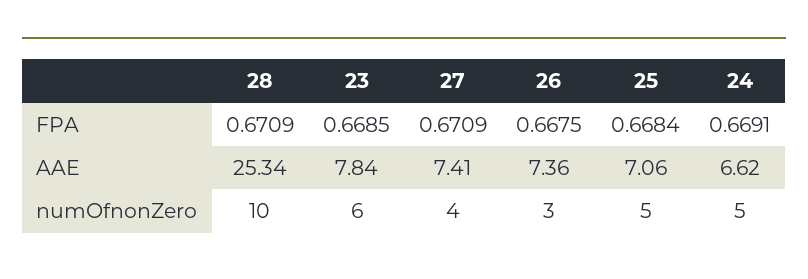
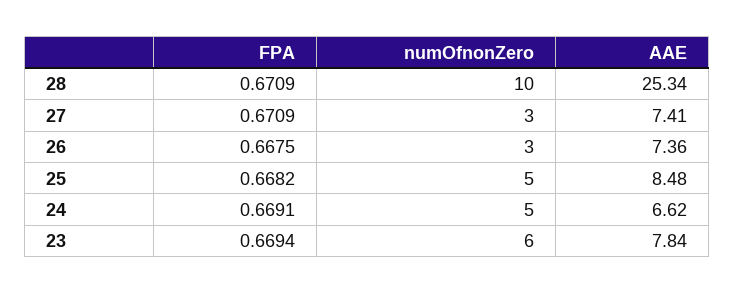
  {
    "28": {
      "FPA": 0.6709,
      "AAE": 25.34,
      "numOfnonZero": 10
    },
    "23": {
-     "FPA": 0.6685,
+     "FPA": 0.6694,
      "AAE": 7.84,
      "numOfnonZero": 6
    },
    "27": {
      "FPA": 0.6709,
      "AAE": 7.41,
-     "numOfnonZero": 4
+     "numOfnonZero": 3
    },
    "26": {
      "FPA": 0.6675,
      "AAE": 7.36,
      "numOfnonZero": 3
    },
    "25": {
-     "FPA": 0.6684,
+     "FPA": 0.6682,
-     "AAE": 7.06,
+     "AAE": 8.48,
      "numOfnonZero": 5
    },
    "24": {
      "FPA": 0.6691,
      "AAE": 6.62,
      "numOfnonZero": 5
    }
  }

